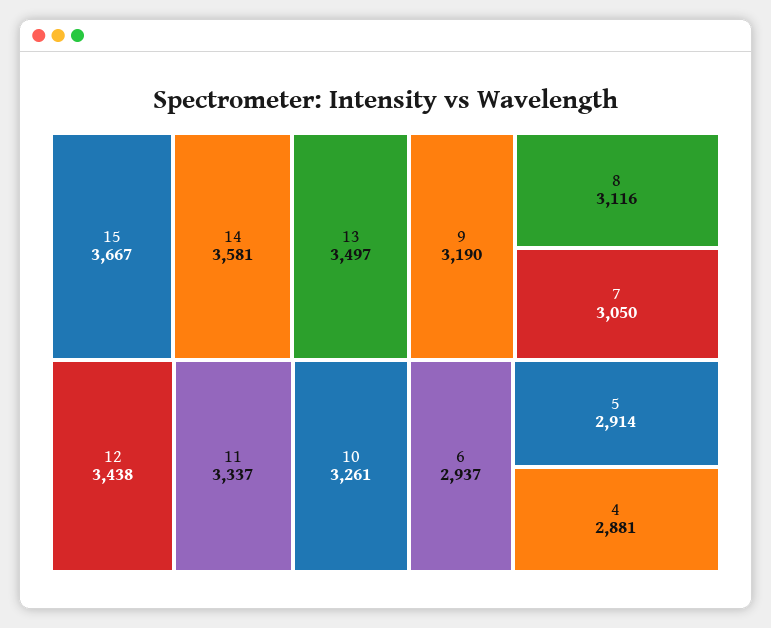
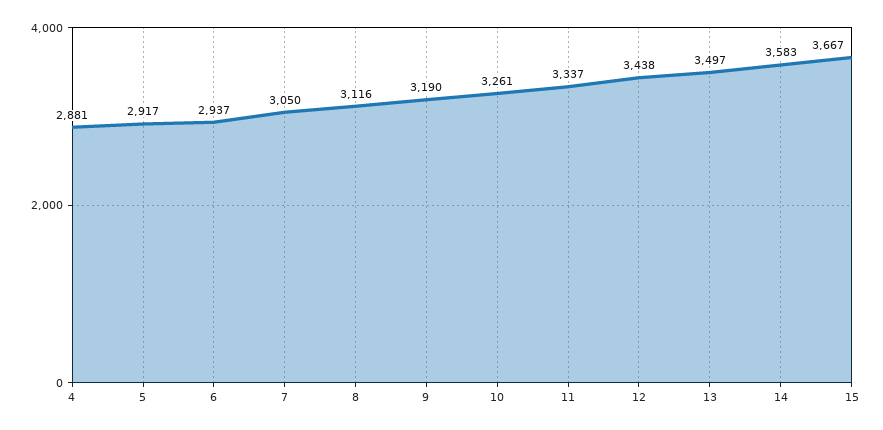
  {
    "15": 3667,
-   "14": 3581,
+   "14": 3583,
    "13": 3497,
    "12": 3438,
    "11": 3337,
    "10": 3261,
    "9": 3190,
    "8": 3116,
    "7": 3050,
    "6": 2937,
-   "5": 2914,
+   "5": 2917,
    "4": 2881
  }

